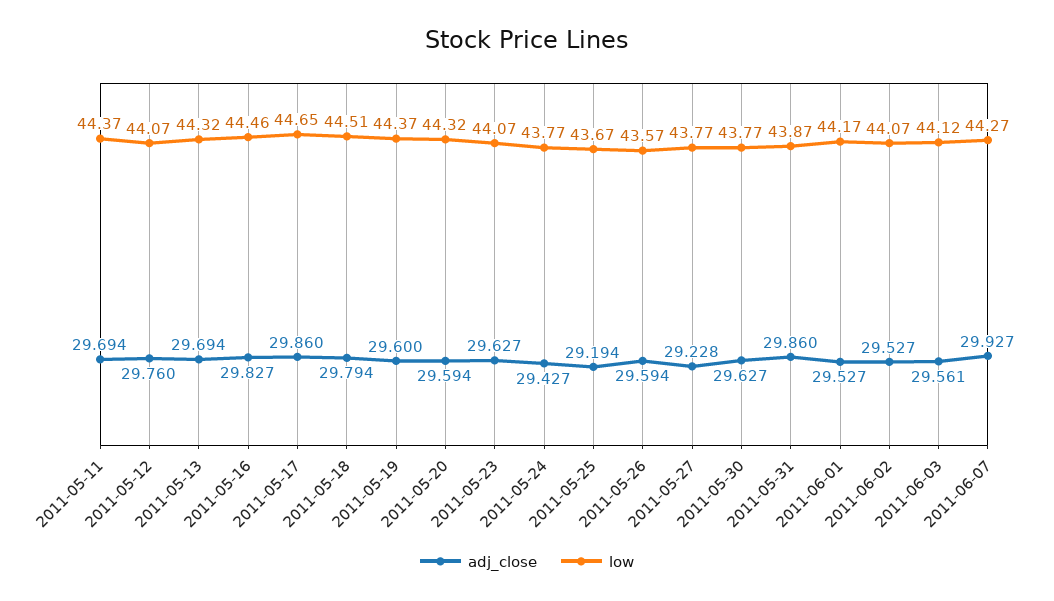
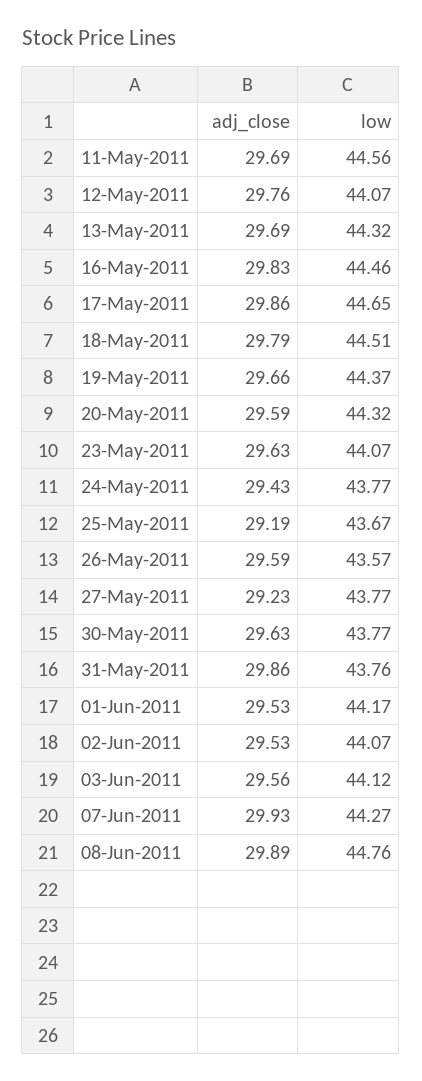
  {
    "adj_close": {
      "2011-05-11": 29.694,
      "2011-05-12": 29.76,
      "2011-05-13": 29.694,
      "2011-05-16": 29.827,
      "2011-05-17": 29.86,
      "2011-05-18": 29.794,
-     "2011-05-19": 29.6,
+     "2011-05-19": 29.66,
      "2011-05-20": 29.594,
      "2011-05-23": 29.627,
      "2011-05-24": 29.427,
      "2011-05-25": 29.194,
      "2011-05-26": 29.594,
      "2011-05-27": 29.228,
      "2011-05-30": 29.627,
      "2011-05-31": 29.86,
      "2011-06-01": 29.527,
      "2011-06-02": 29.527,
      "2011-06-03": 29.561,
-     "2011-06-07": 29.927
+     "2011-06-07": 29.927,
+     "08-Jun-2011": 29.89
    },
    "low": {
-     "2011-05-11": 44.37,
+     "2011-05-11": 44.56,
      "2011-05-12": 44.07,
      "2011-05-13": 44.32,
      "2011-05-16": 44.46,
      "2011-05-17": 44.65,
      "2011-05-18": 44.51,
      "2011-05-19": 44.37,
      "2011-05-20": 44.32,
      "2011-05-23": 44.07,
      "2011-05-24": 43.77,
      "2011-05-25": 43.67,
      "2011-05-26": 43.57,
      "2011-05-27": 43.77,
      "2011-05-30": 43.77,
-     "2011-05-31": 43.87,
+     "2011-05-31": 43.76,
      "2011-06-01": 44.17,
      "2011-06-02": 44.07,
      "2011-06-03": 44.12,
-     "2011-06-07": 44.27
+     "2011-06-07": 44.27,
+     "08-Jun-2011": 44.76
    }
  }

